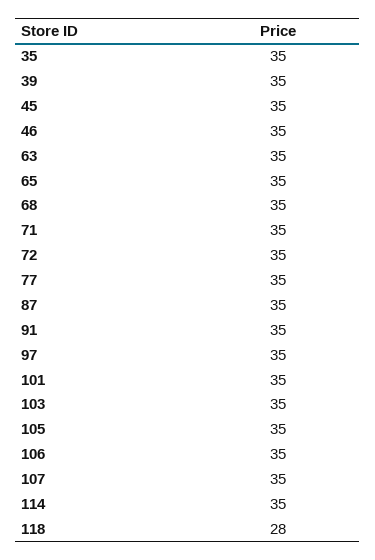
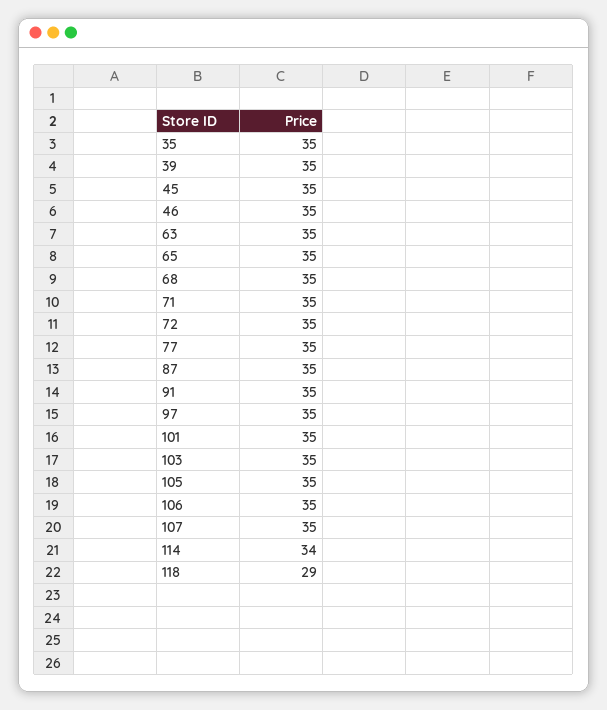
  {
    "35": 35,
    "39": 35,
    "45": 35,
    "46": 35,
    "63": 35,
    "65": 35,
    "68": 35,
    "71": 35,
    "72": 35,
    "77": 35,
    "87": 35,
    "91": 35,
    "97": 35,
    "101": 35,
    "103": 35,
    "105": 35,
    "106": 35,
    "107": 35,
-   "114": 35,
+   "114": 34,
-   "118": 28
+   "118": 29
  }

